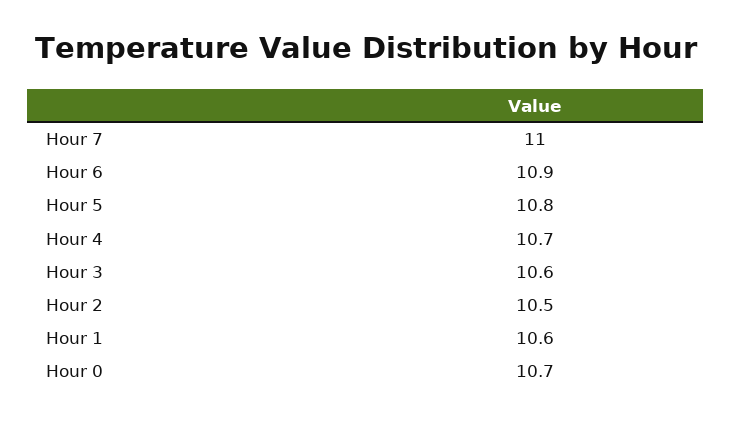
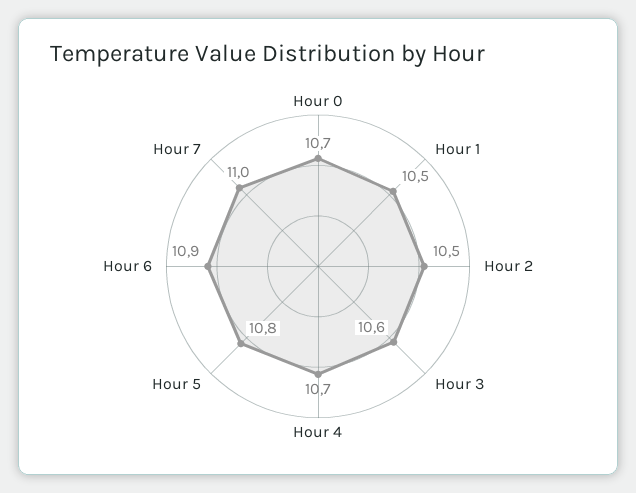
  {
    "Hour 7": 11,
    "Hour 6": 10.9,
    "Hour 5": 10.8,
    "Hour 4": 10.7,
    "Hour 3": 10.6,
    "Hour 2": 10.5,
-   "Hour 1": 10.6,
+   "Hour 1": 10.5,
    "Hour 0": 10.7
  }

